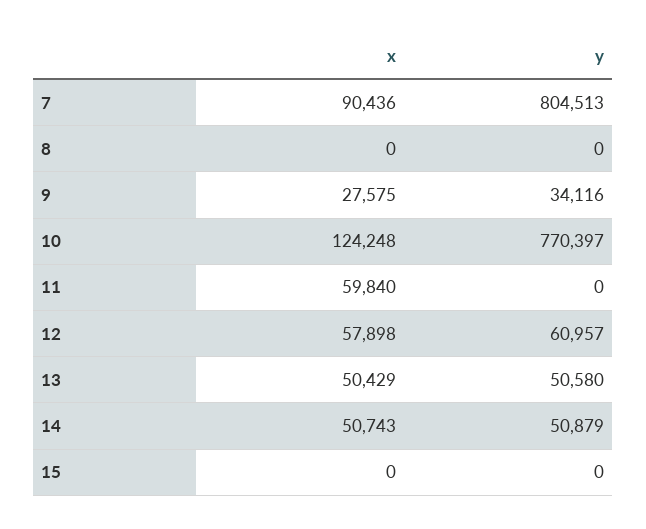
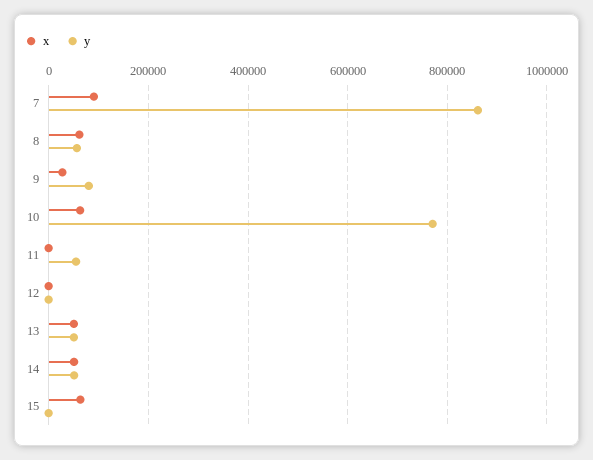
  {
    "x": {
      "7": 90436,
-     "8": 0,
+     "8": 60000,
      "9": 27575,
-     "10": 124248,
+     "10": 60000,
-     "11": 59840,
+     "11": 0,
-     "12": 57898,
+     "12": 0,
      "13": 50429,
      "14": 50743,
-     "15": 0
+     "15": 60000
    },
    "y": {
-     "7": 804513,
+     "7": 860000,
-     "8": 0,
+     "8": 60000,
-     "9": 34116,
+     "9": 80000,
      "10": 770397,
-     "11": 0,
+     "11": 60000,
-     "12": 60957,
+     "12": 0,
      "13": 50580,
      "14": 50879,
      "15": 0
    }
  }

